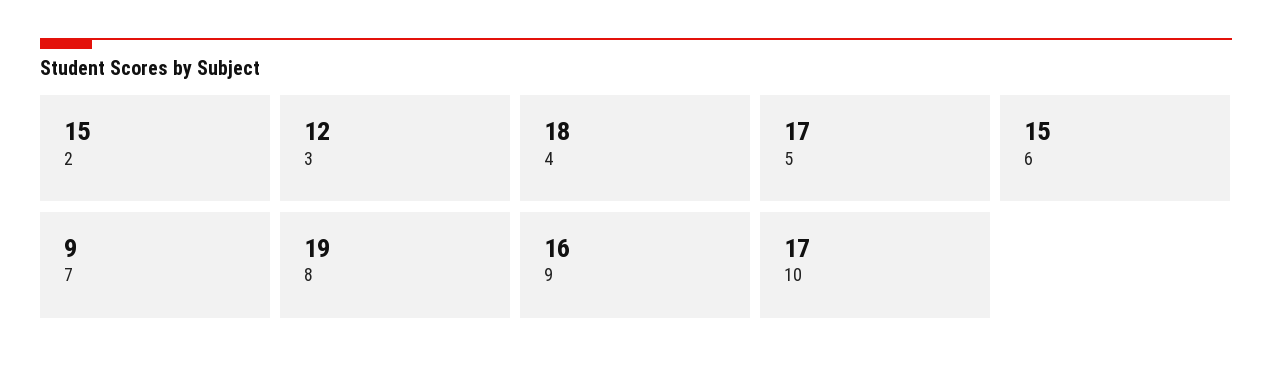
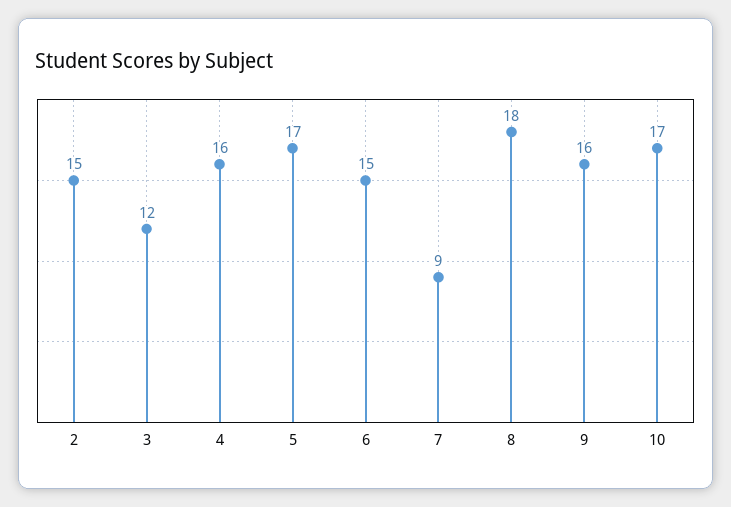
  {
    "2": 15,
    "3": 12,
-   "4": 18,
+   "4": 16,
    "5": 17,
    "6": 15,
    "7": 9,
-   "8": 19,
+   "8": 18,
    "9": 16,
    "10": 17
  }

